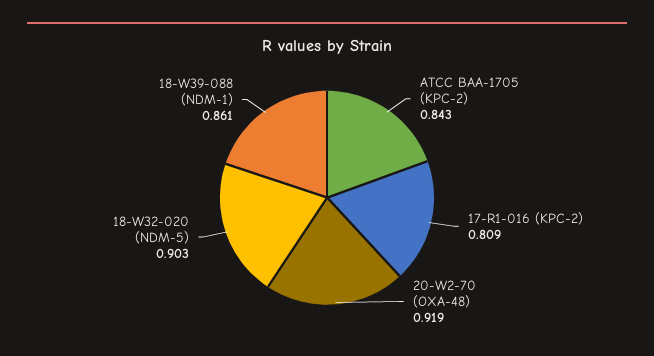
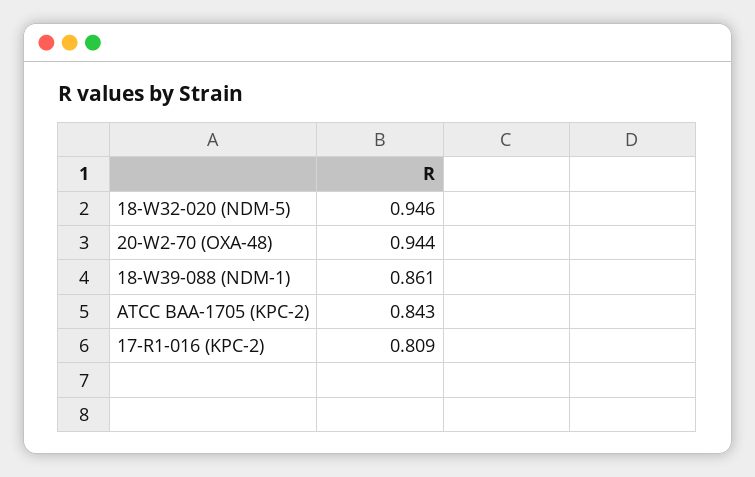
  {
    "ATCC BAA-1705 (KPC-2)": 0.843,
    "17-R1-016 (KPC-2)": 0.809,
-   "20-W2-70 (OXA-48)": 0.919,
+   "20-W2-70 (OXA-48)": 0.944,
-   "18-W32-020 (NDM-5)": 0.903,
+   "18-W32-020 (NDM-5)": 0.946,
    "18-W39-088 (NDM-1)": 0.861
  }

